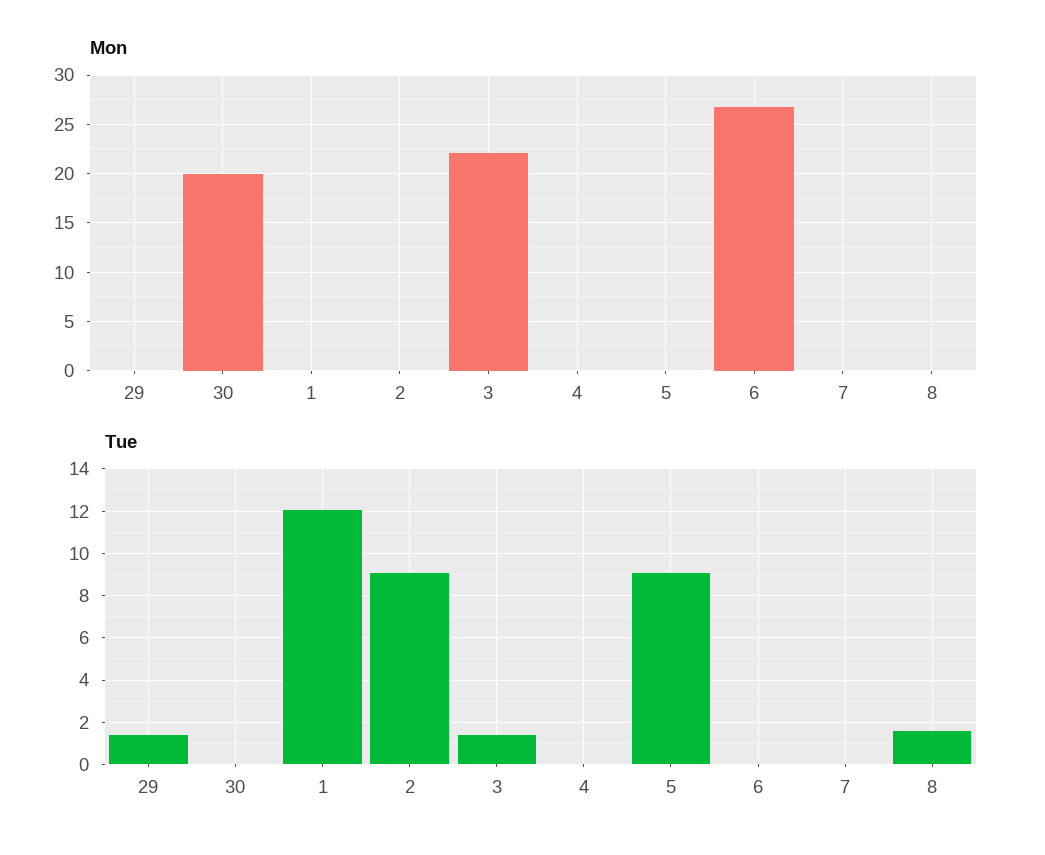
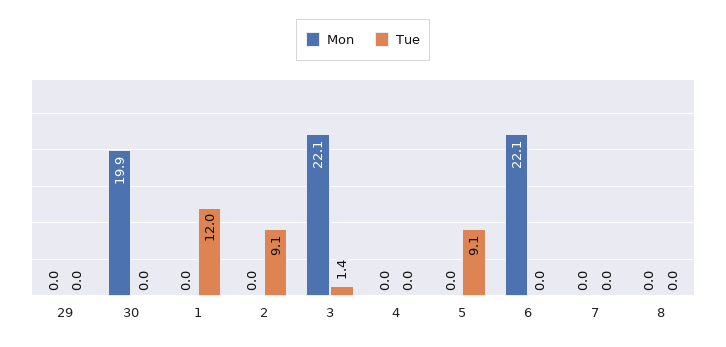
  {
    "Mon": {
      "29": 0,
      "30": 19.9,
      "1": 0,
      "2": 0,
      "3": 22.1,
      "4": 0,
      "5": 0,
-     "6": 27,
+     "6": 22.1,
      "7": 0,
      "8": 0
    },
    "Tue": {
-     "29": 1.5,
+     "29": 0,
      "30": 0,
      "1": 12,
      "2": 9.1,
      "3": 1.4,
      "4": 0,
      "5": 9.1,
      "6": 0,
      "7": 0,
-     "8": 1.5
+     "8": 0
    }
  }

